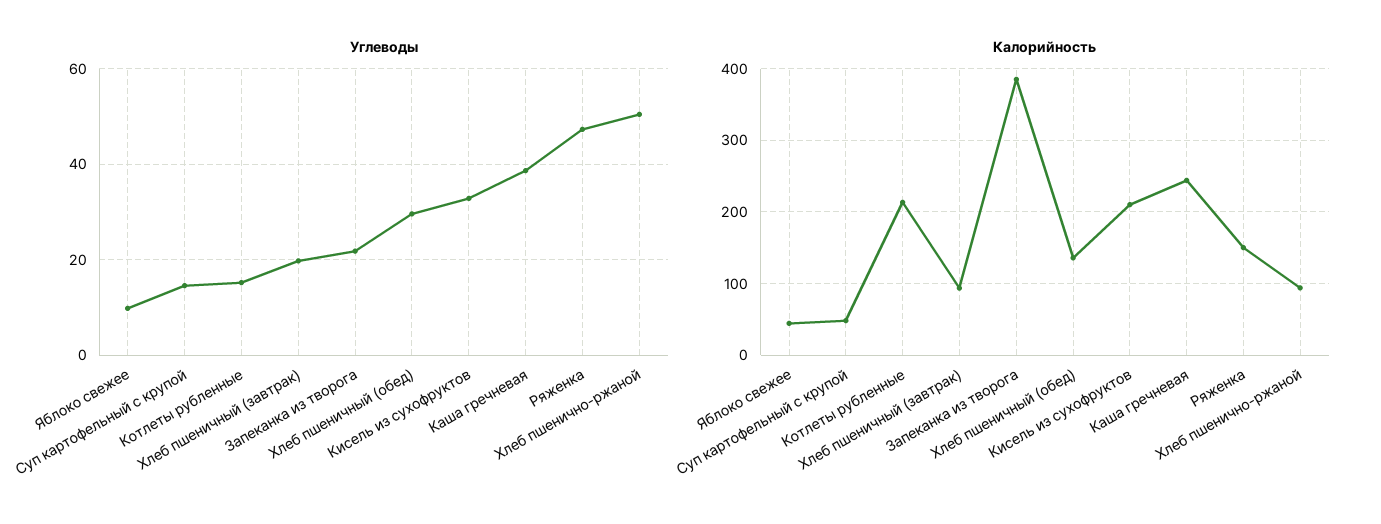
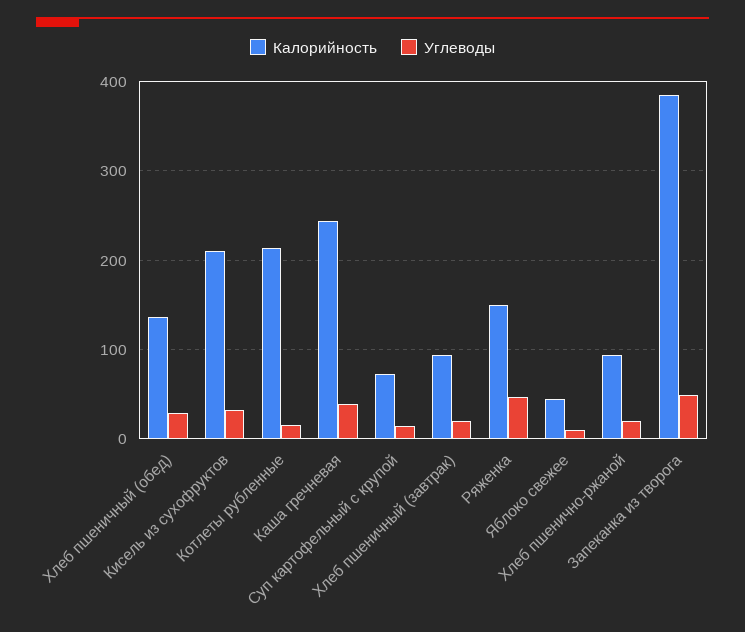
  {
    "Углеводы": {
      "Яблоко свежее": 10,
      "Суп картофельный с крупой": 14,
      "Котлеты рубленные": 16,
      "Хлеб пшеничный (завтрак)": 20,
-     "Запеканка из творога": 22,
+     "Запеканка из творога": 50,
      "Хлеб пшеничный (обед)": 30,
      "Кисель из сухофруктов": 32,
      "Каша гречневая": 38,
      "Ряженка": 48,
-     "Хлеб пшенично-ржаной": 50
+     "Хлеб пшенично-ржаной": 20
    },
    "Калорийность": {
      "Яблоко свежее": 40,
-     "Суп картофельный с крупой": 50,
+     "Суп картофельный с крупой": 70,
      "Котлеты рубленные": 210,
      "Хлеб пшеничный (завтрак)": 90,
      "Запеканка из творога": 390,
      "Хлеб пшеничный (обед)": 140,
      "Кисель из сухофруктов": 210,
      "Каша гречневая": 240,
      "Ряженка": 150,
      "Хлеб пшенично-ржаной": 90
    }
  }

